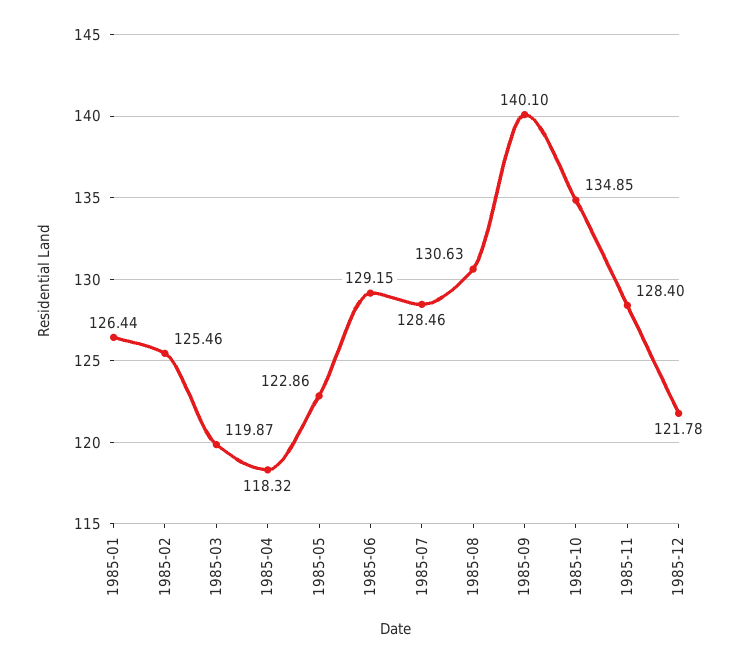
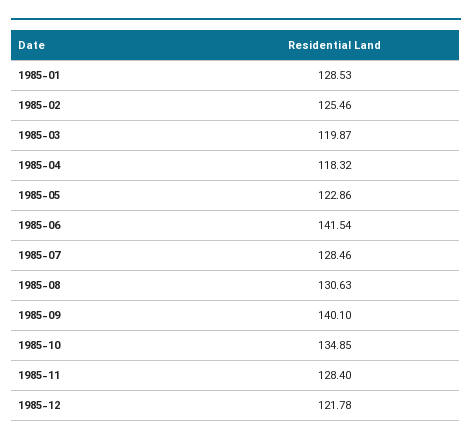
  {
-   "1985-01": 126.44,
+   "1985-01": 128.53,
    "1985-02": 125.46,
    "1985-03": 119.87,
    "1985-04": 118.32,
    "1985-05": 122.86,
-   "1985-06": 129.15,
+   "1985-06": 141.54,
    "1985-07": 128.46,
    "1985-08": 130.63,
    "1985-09": 140.1,
    "1985-10": 134.85,
    "1985-11": 128.4,
    "1985-12": 121.78
  }

